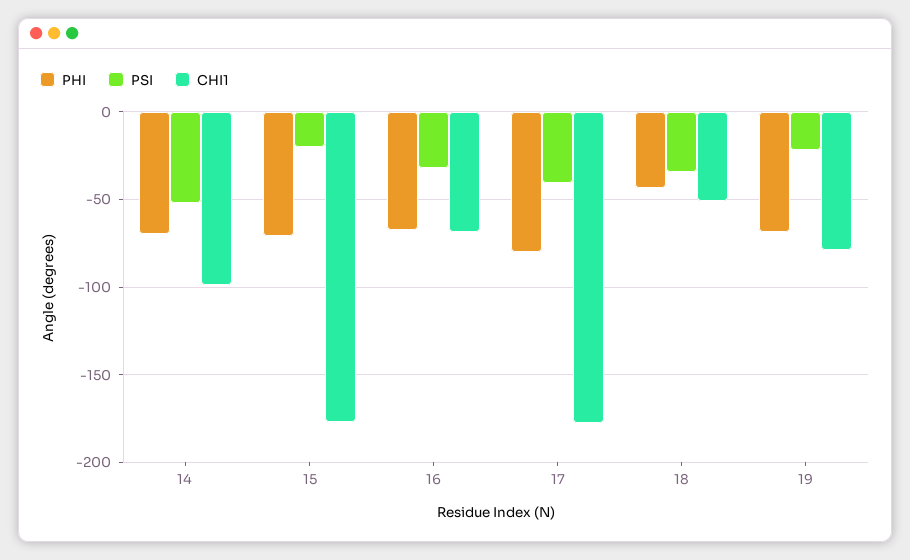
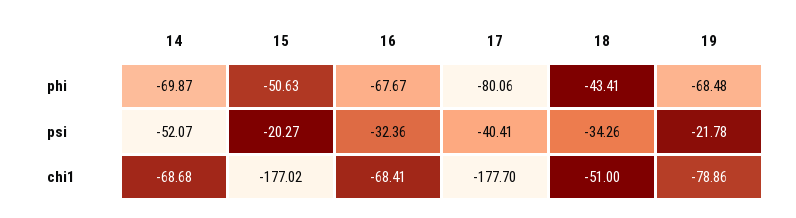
  {
    "PHI": {
      "14": -69.87,
-     "15": -70,
+     "15": -50.63,
      "16": -67.67,
      "17": -80.06,
      "18": -43.41,
      "19": -68.48
    },
    "PSI": {
      "14": -52.07,
      "15": -20.27,
      "16": -32.36,
      "17": -40.41,
      "18": -34.26,
      "19": -21.78
    },
    "CHI1": {
-     "14": -100,
+     "14": -68.68,
      "15": -177.02,
      "16": -68.41,
      "17": -177.7,
      "18": -51,
      "19": -78.86
    }
  }

